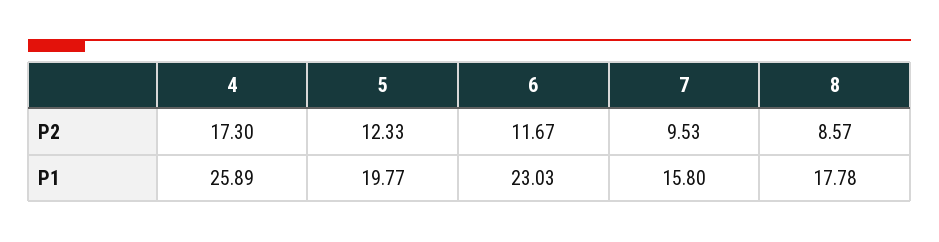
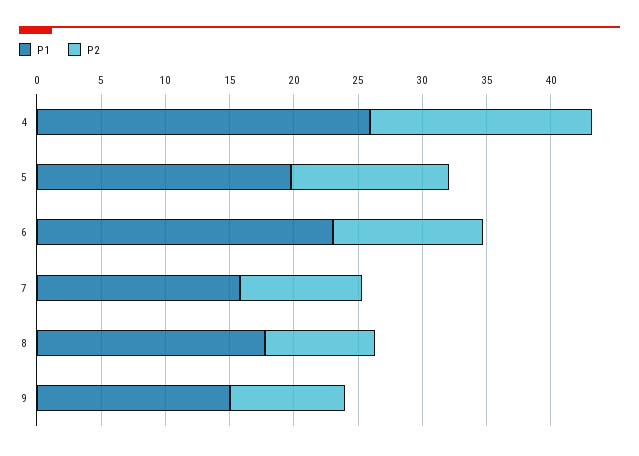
  {
    "P2": {
      "4": 17.3,
      "5": 12.33,
      "6": 11.67,
      "7": 9.53,
-     "8": 8.57
+     "8": 8.57,
+     "9": 9
    },
    "P1": {
      "4": 25.89,
      "5": 19.77,
      "6": 23.03,
      "7": 15.8,
-     "8": 17.78
+     "8": 17.78,
+     "9": 15
    }
  }

